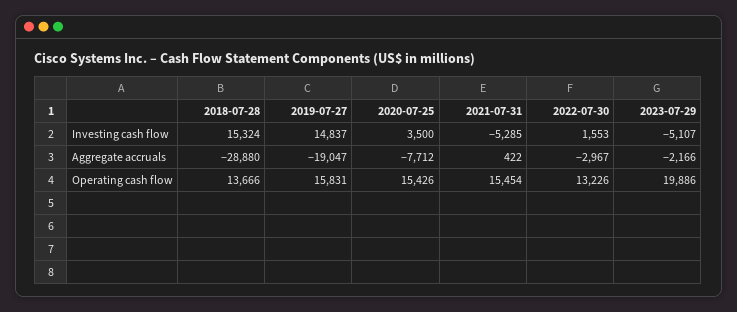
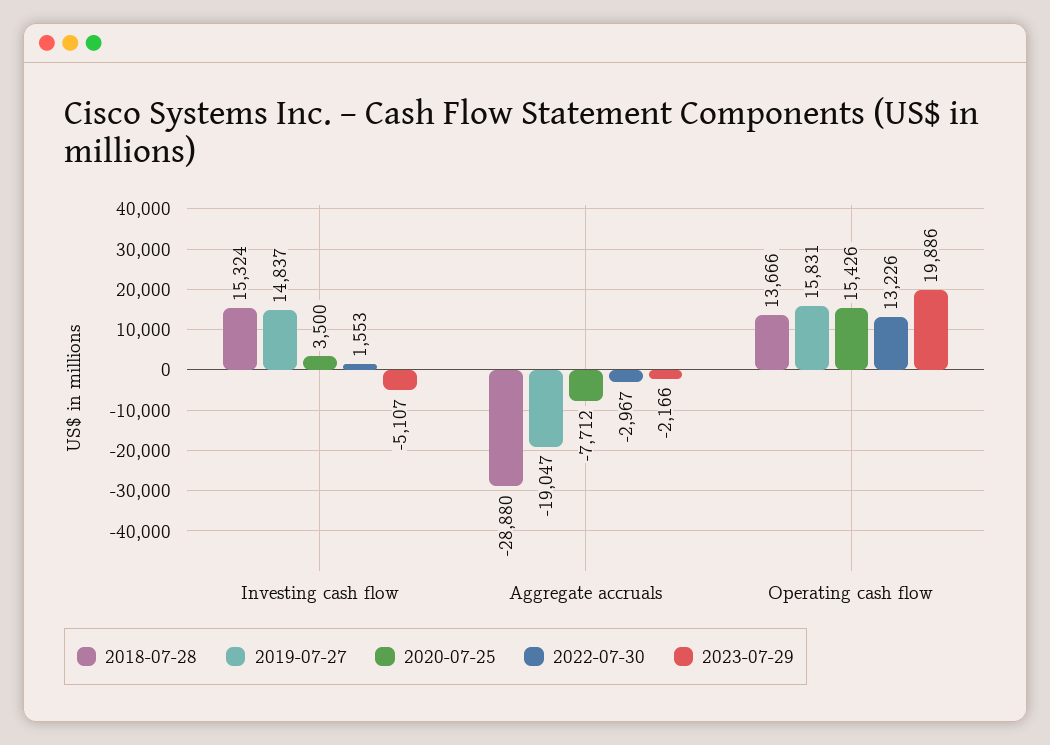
  {
    "2018-07-28": {
      "Investing cash flow": 15324,
      "Aggregate accruals": -28880,
      "Operating cash flow": 13666
    },
    "2019-07-27": {
      "Investing cash flow": 14837,
      "Aggregate accruals": -19047,
      "Operating cash flow": 15831
    },
    "2020-07-25": {
      "Investing cash flow": 3500,
      "Aggregate accruals": -7712,
      "Operating cash flow": 15426
    },
-   "2021-07-31": {
-     "Investing cash flow": -5285,
-     "Aggregate accruals": 422,
-     "Operating cash flow": 15454
-   },
    "2022-07-30": {
      "Investing cash flow": 1553,
      "Aggregate accruals": -2967,
      "Operating cash flow": 13226
    },
    "2023-07-29": {
      "Investing cash flow": -5107,
      "Aggregate accruals": -2166,
      "Operating cash flow": 19886
    }
  }

